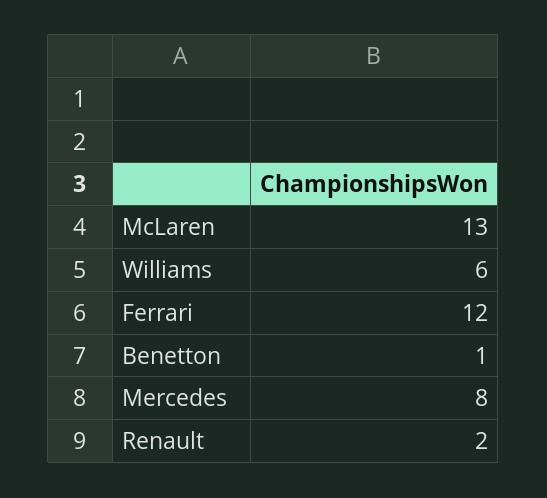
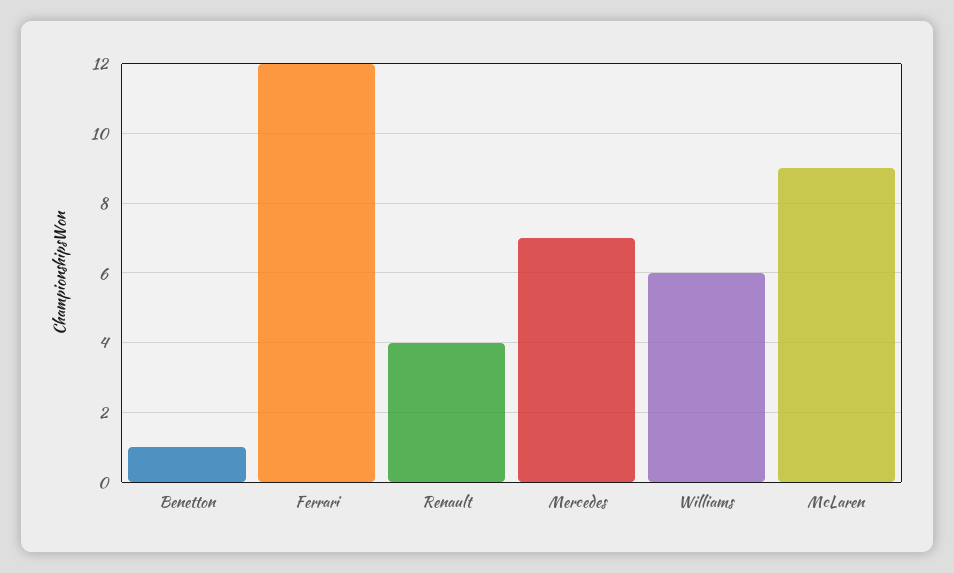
  {
-   "McLaren": 13,
+   "McLaren": 9,
    "Williams": 6,
    "Ferrari": 12,
    "Benetton": 1,
-   "Mercedes": 8,
+   "Mercedes": 7,
-   "Renault": 2
+   "Renault": 4
  }

